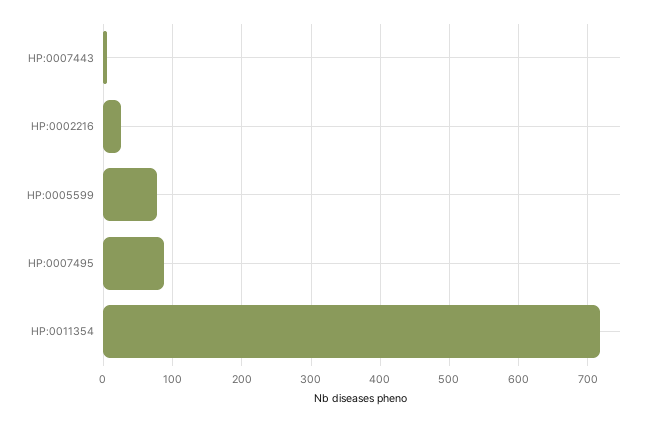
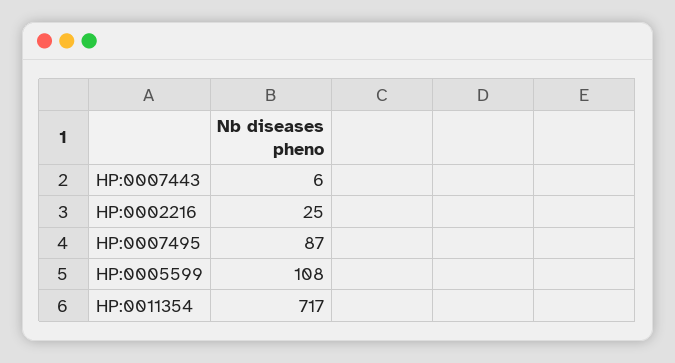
  {
    "HP:0007443": 6,
    "HP:0002216": 25,
-   "HP:0005599": 80,
+   "HP:0005599": 108,
    "HP:0007495": 87,
    "HP:0011354": 717
  }

